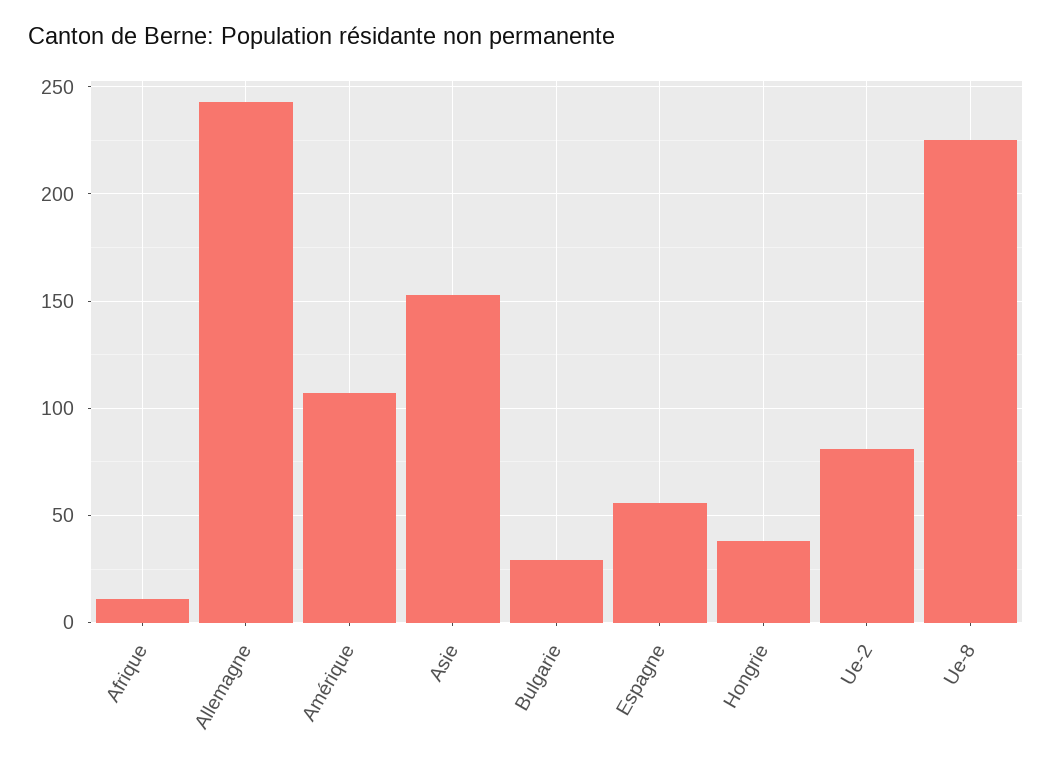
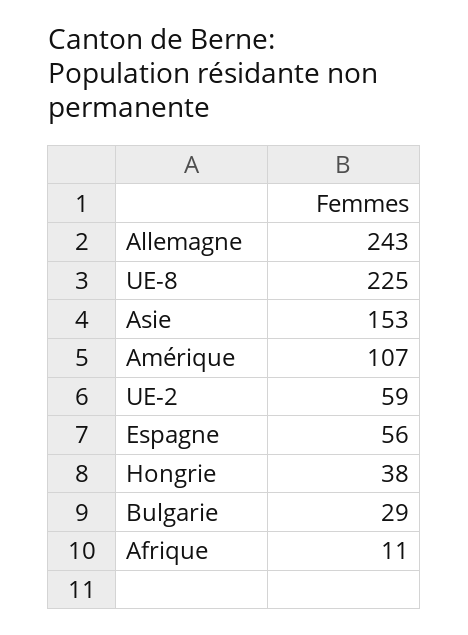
  {
    "Afrique": 11,
    "Allemagne": 243,
    "Amérique": 107,
    "Asie": 153,
    "Bulgarie": 29,
    "Espagne": 56,
    "Hongrie": 38,
-   "Ue-2": 80,
+   "Ue-2": 59,
    "Ue-8": 225
  }

